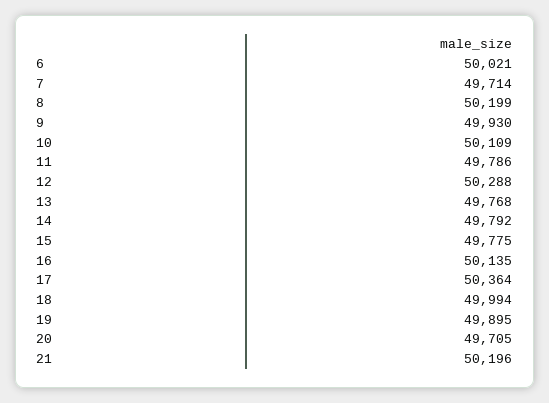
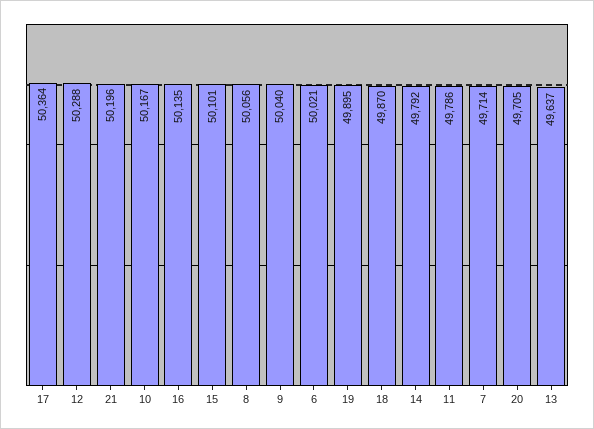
  {
    "6": 50021,
    "7": 49714,
-   "8": 50199,
+   "8": 50056,
-   "9": 49930,
+   "9": 50040,
-   "10": 50109,
+   "10": 50167,
    "11": 49786,
    "12": 50288,
-   "13": 49768,
+   "13": 49637,
    "14": 49792,
-   "15": 49775,
+   "15": 50101,
    "16": 50135,
    "17": 50364,
-   "18": 49994,
+   "18": 49870,
    "19": 49895,
    "20": 49705,
    "21": 50196
  }

